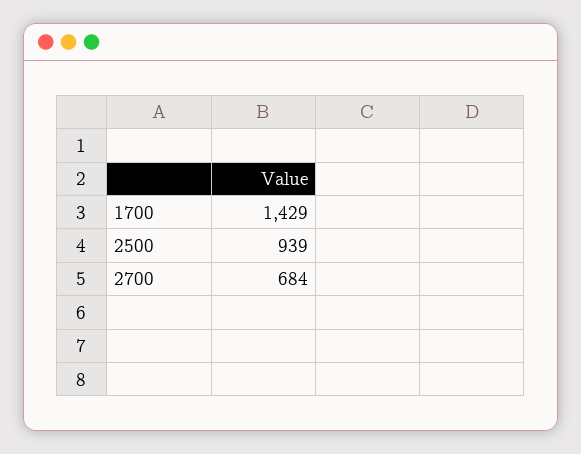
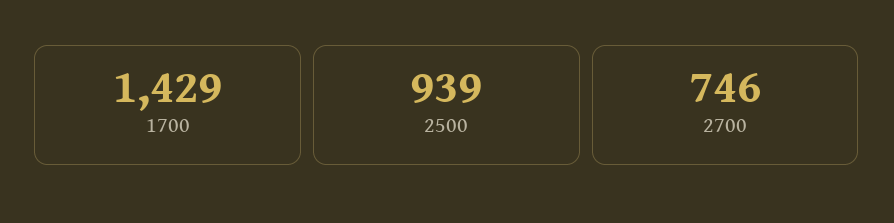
  {
    "1700": 1429,
    "2500": 939,
-   "2700": 684
+   "2700": 746
  }

